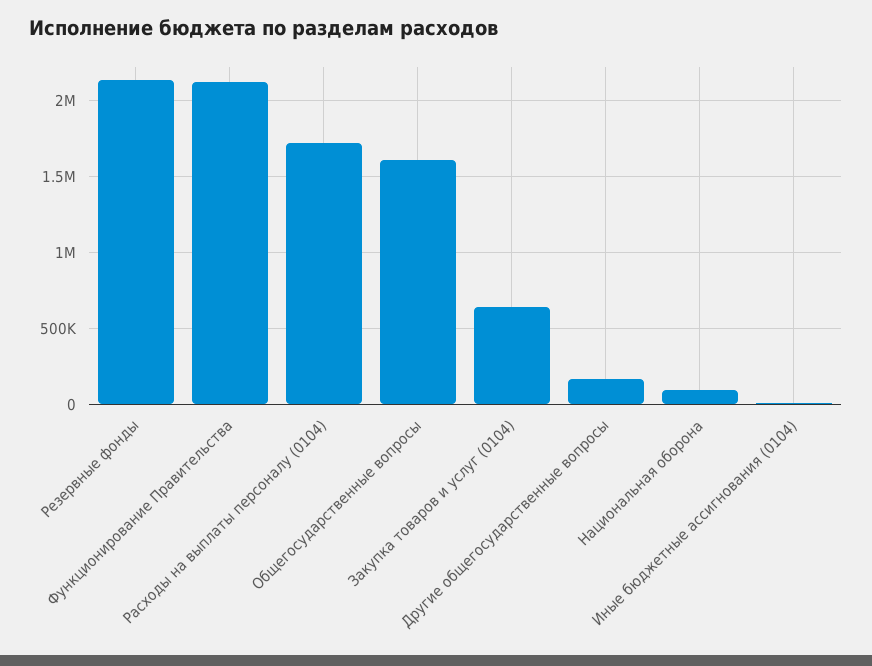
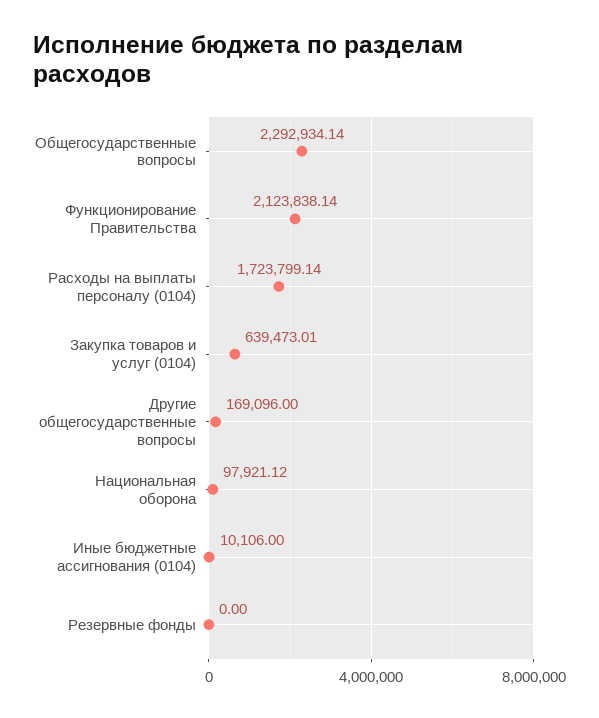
  {
-   "Резервные фонды": 2150000,
+   "Резервные фонды": 0,
    "Функционирование Правительства": 2123838.14,
    "Расходы на выплаты персоналу (0104)": 1723799.14,
-   "Общегосударственные вопросы": 1600000,
+   "Общегосударственные вопросы": 2292934.14,
    "Закупка товаров и услуг (0104)": 639473.01,
    "Другие общегосударственные вопросы": 169096,
    "Национальная оборона": 97921.12,
    "Иные бюджетные ассигнования (0104)": 10106
  }

